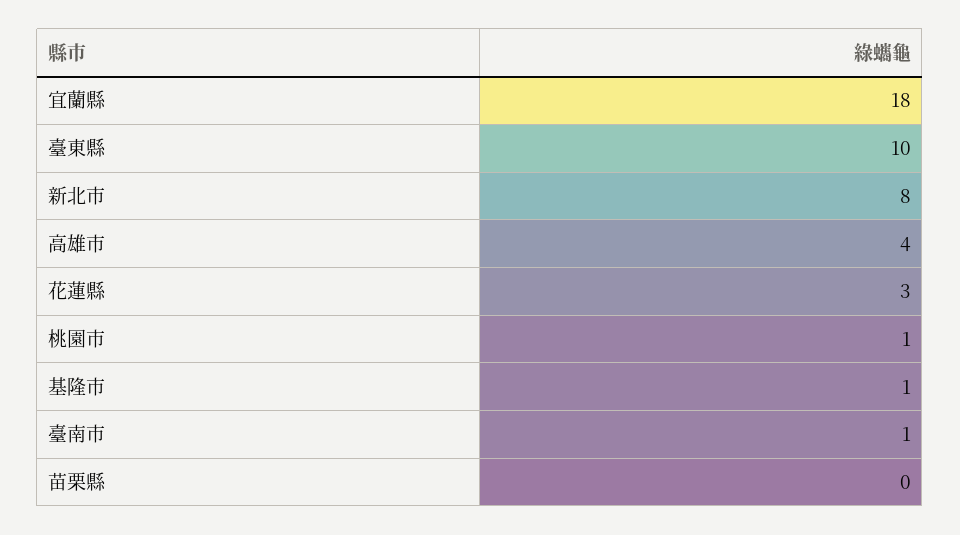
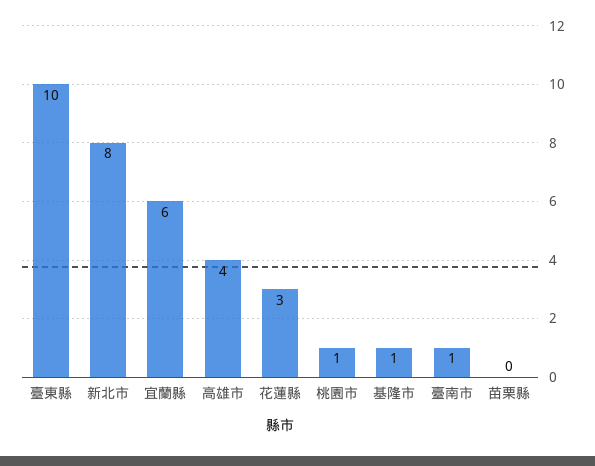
  {
-   "宜蘭縣": 18,
+   "宜蘭縣": 6,
    "臺東縣": 10,
    "新北市": 8,
    "高雄市": 4,
    "花蓮縣": 3,
    "桃園市": 1,
    "基隆市": 1,
    "臺南市": 1,
    "苗栗縣": 0
  }

